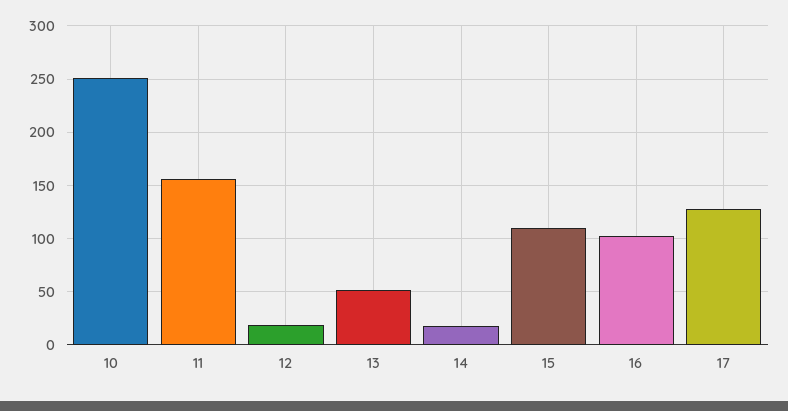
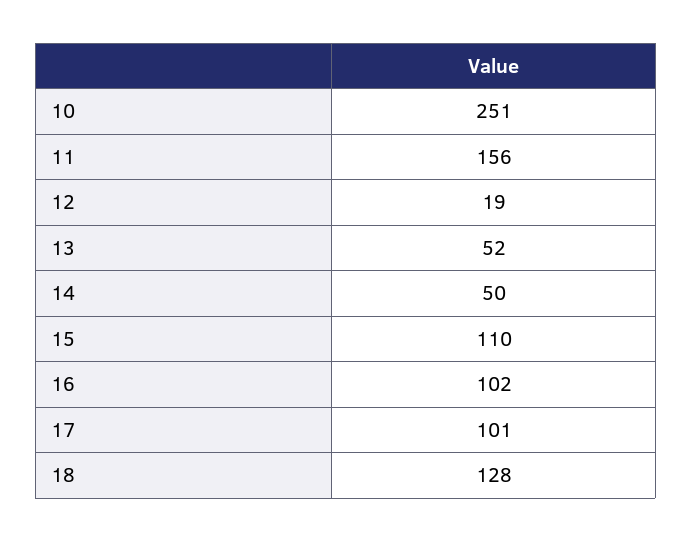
  {
    "10": 251,
    "11": 156,
    "12": 19,
    "13": 52,
-   "14": 20,
+   "14": 50,
    "15": 110,
    "16": 102,
-   "17": 130
+   "17": 101,
+   "18": 128
  }

